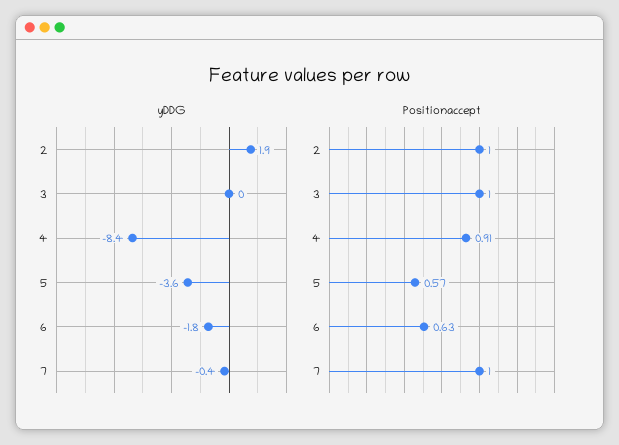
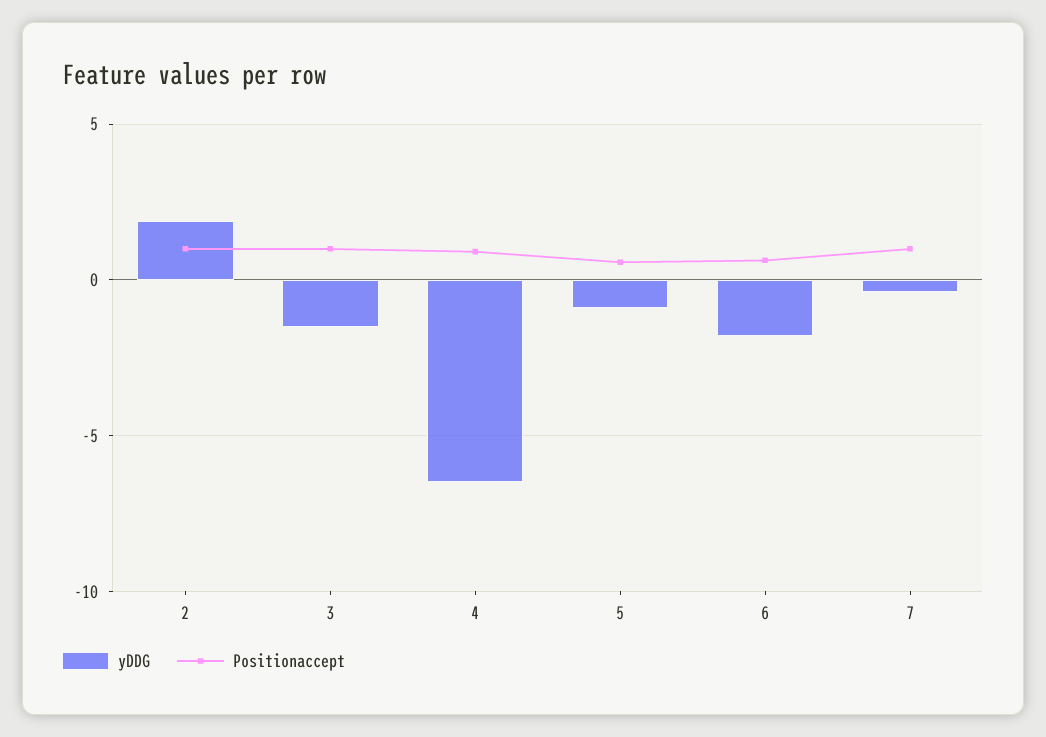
  {
    "yDDG": {
      "2": 1.9,
-     "3": 0,
+     "3": -1.5,
-     "4": -8.4,
+     "4": -6.5,
-     "5": -3.6,
+     "5": -1,
      "6": -1.8,
      "7": -0.4
    },
    "Positionaccept": {
      "2": 1,
      "3": 1,
      "4": 0.91,
      "5": 0.57,
      "6": 0.63,
      "7": 1
    }
  }

